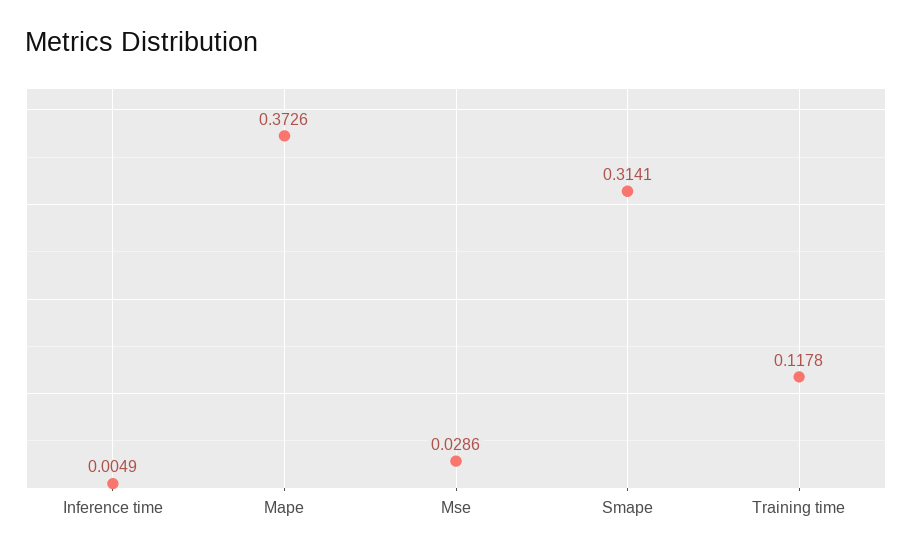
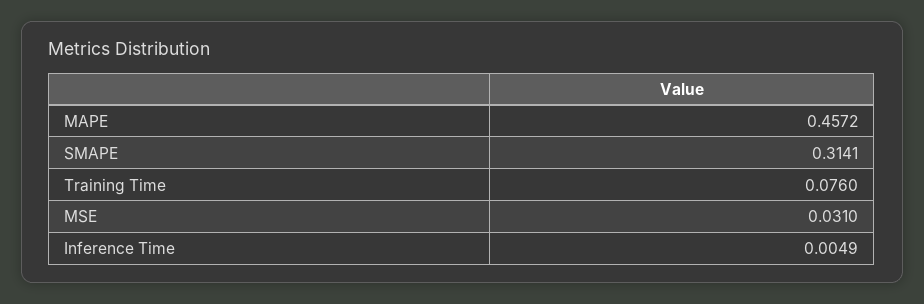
  {
    "Inference time": 0.0049,
-   "Mape": 0.3726,
+   "Mape": 0.4572,
-   "Mse": 0.0286,
+   "Mse": 0.031,
    "Smape": 0.3141,
-   "Training time": 0.1178
+   "Training time": 0.076
  }

